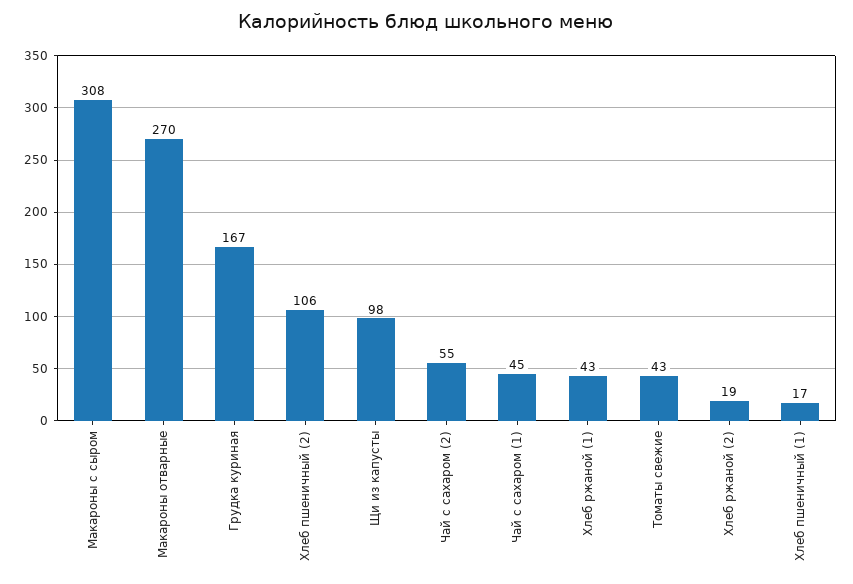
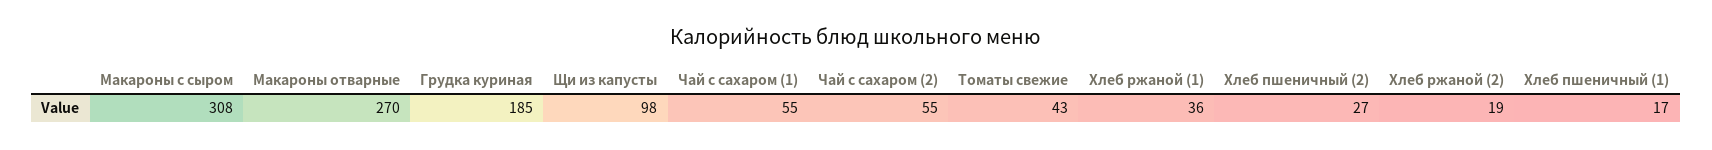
  {
    "Макароны с сыром": 308,
    "Макароны отварные": 270,
-   "Грудка куриная": 167,
+   "Грудка куриная": 185,
-   "Хлеб пшеничный (2)": 106,
+   "Хлеб пшеничный (2)": 27,
    "Щи из капусты": 98,
    "Чай с сахаром (2)": 55,
-   "Чай с сахаром (1)": 45,
+   "Чай с сахаром (1)": 55,
-   "Хлеб ржаной (1)": 43,
+   "Хлеб ржаной (1)": 36,
    "Томаты свежие": 43,
    "Хлеб ржаной (2)": 19,
    "Хлеб пшеничный (1)": 17
  }

